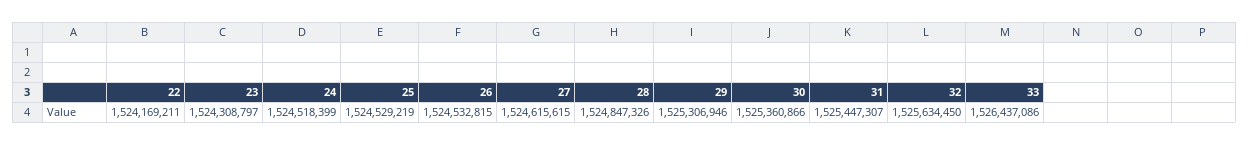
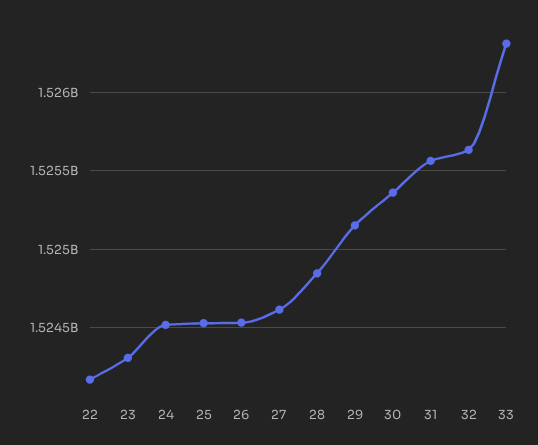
  {
    "22": 1524169211,
    "23": 1524308797,
    "24": 1524518399,
    "25": 1524529219,
    "26": 1524532815,
    "27": 1524615615,
    "28": 1524847326,
-   "29": 1525306946,
+   "29": 1525150000,
    "30": 1525360866,
-   "31": 1525447307,
+   "31": 1525550000,
    "32": 1525634450,
-   "33": 1526437086
+   "33": 1526300000
  }

